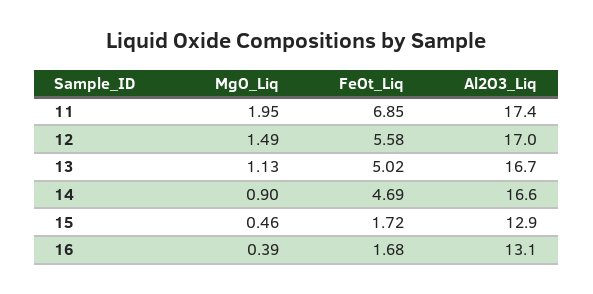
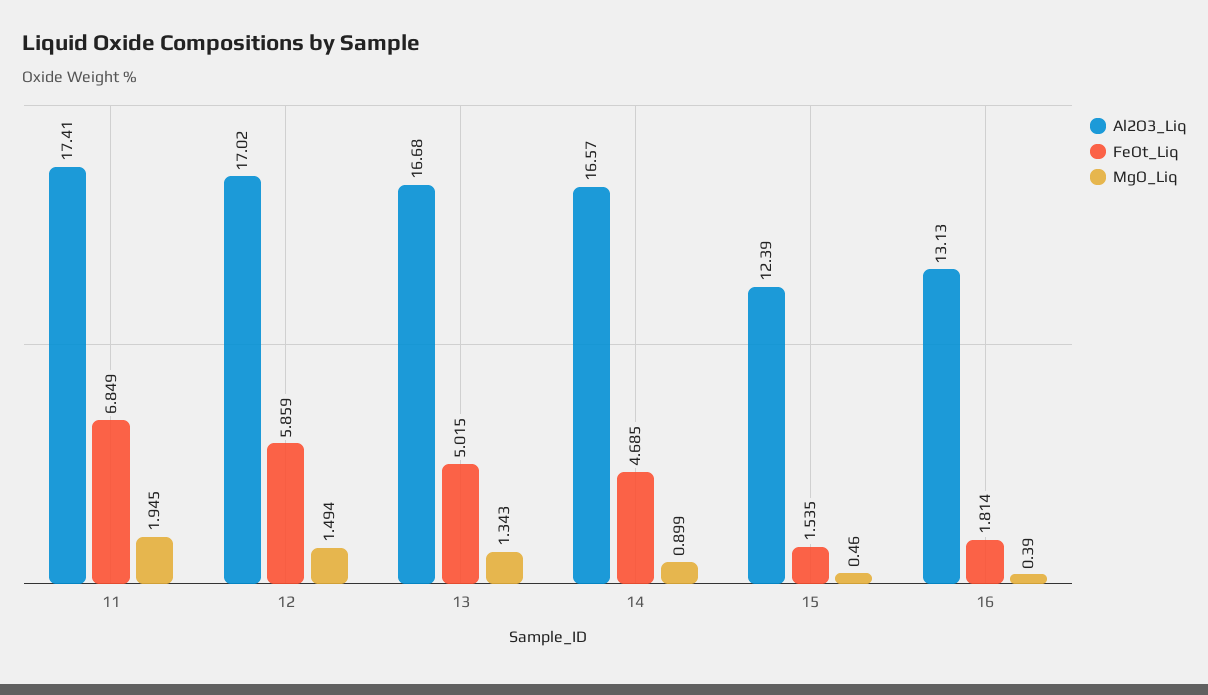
  {
    "MgO_Liq": {
      "11": 1.945,
      "12": 1.494,
-     "13": 1.13,
+     "13": 1.343,
      "14": 0.899,
      "15": 0.46,
      "16": 0.39
    },
    "FeOt_Liq": {
      "11": 6.849,
-     "12": 5.58,
+     "12": 5.859,
      "13": 5.015,
      "14": 4.685,
-     "15": 1.72,
+     "15": 1.535,
-     "16": 1.68
+     "16": 1.814
    },
    "Al2O3_Liq": {
      "11": 17.41,
      "12": 17.02,
      "13": 16.68,
      "14": 16.57,
-     "15": 12.9,
+     "15": 12.39,
      "16": 13.13
    }
  }

